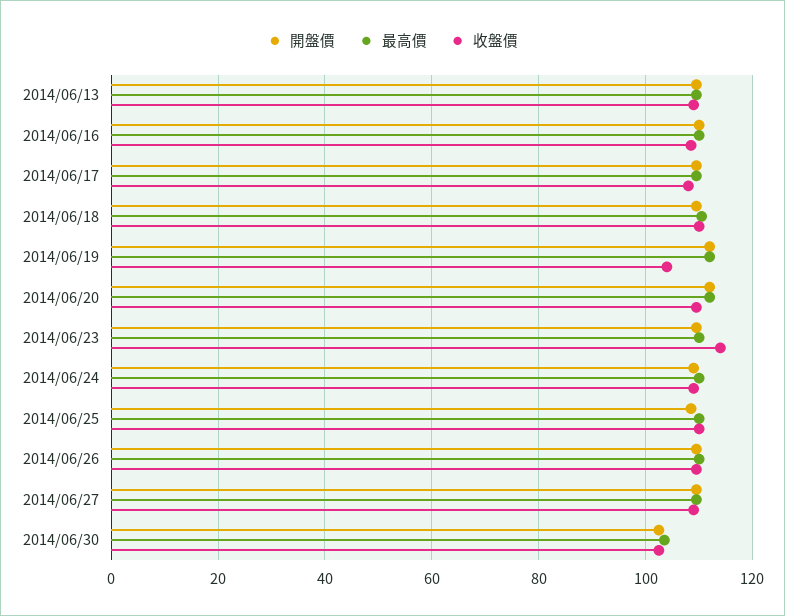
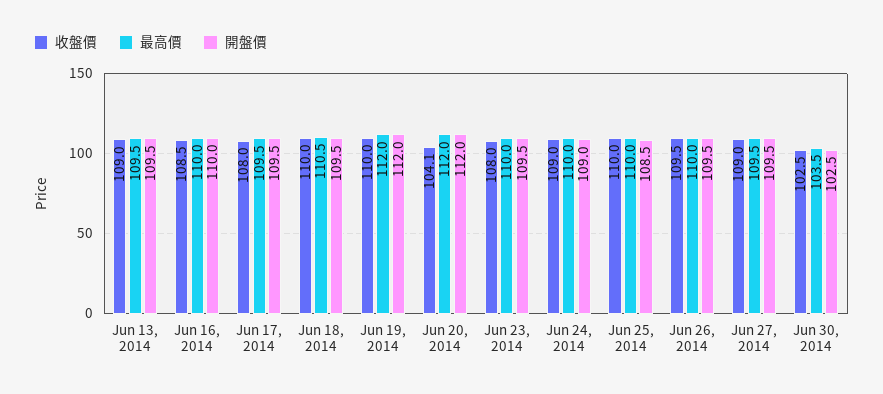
  {
    "開盤價": {
      "2014/06/13": 109.5,
      "2014/06/16": 110,
      "2014/06/17": 109.5,
      "2014/06/18": 109.5,
      "2014/06/19": 112,
      "2014/06/20": 112,
      "2014/06/23": 109.5,
      "2014/06/24": 109,
      "2014/06/25": 108.5,
      "2014/06/26": 109.5,
      "2014/06/27": 109.5,
      "2014/06/30": 102.5
    },
    "最高價": {
      "2014/06/13": 109.5,
      "2014/06/16": 110,
      "2014/06/17": 109.5,
      "2014/06/18": 110.5,
      "2014/06/19": 112,
      "2014/06/20": 112,
      "2014/06/23": 110,
      "2014/06/24": 110,
      "2014/06/25": 110,
      "2014/06/26": 110,
      "2014/06/27": 109.5,
      "2014/06/30": 103.5
    },
    "收盤價": {
      "2014/06/13": 109,
      "2014/06/16": 108.5,
      "2014/06/17": 108,
      "2014/06/18": 110,
-     "2014/06/19": 104,
+     "2014/06/19": 110,
-     "2014/06/20": 110,
+     "2014/06/20": 104.1,
-     "2014/06/23": 114,
+     "2014/06/23": 108,
      "2014/06/24": 109,
      "2014/06/25": 110,
      "2014/06/26": 109.5,
      "2014/06/27": 109,
      "2014/06/30": 102.5
    }
  }

